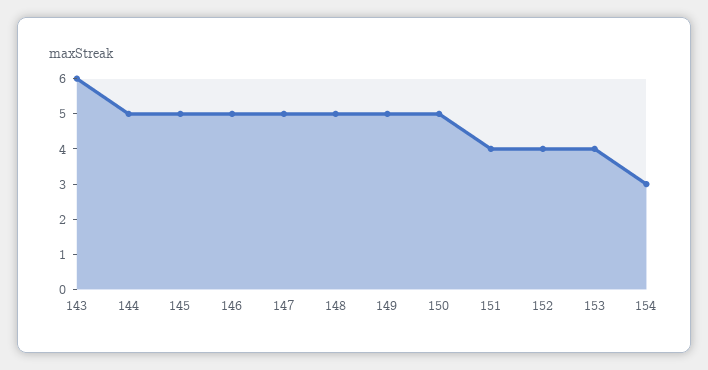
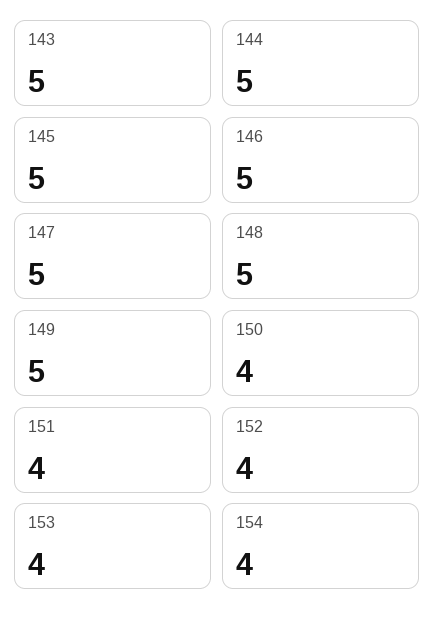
  {
-   "143": 6,
+   "143": 5,
    "144": 5,
    "145": 5,
    "146": 5,
    "147": 5,
    "148": 5,
    "149": 5,
-   "150": 5,
+   "150": 4,
    "151": 4,
    "152": 4,
    "153": 4,
-   "154": 3
+   "154": 4
  }

